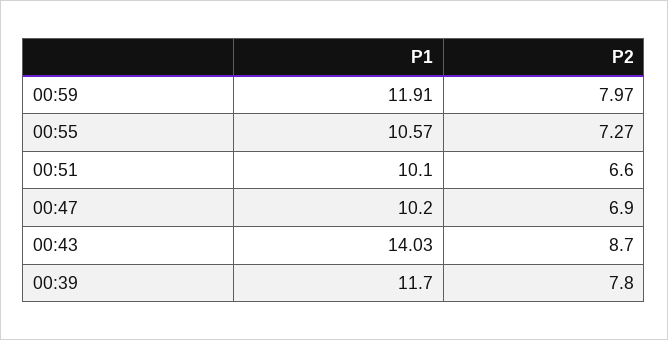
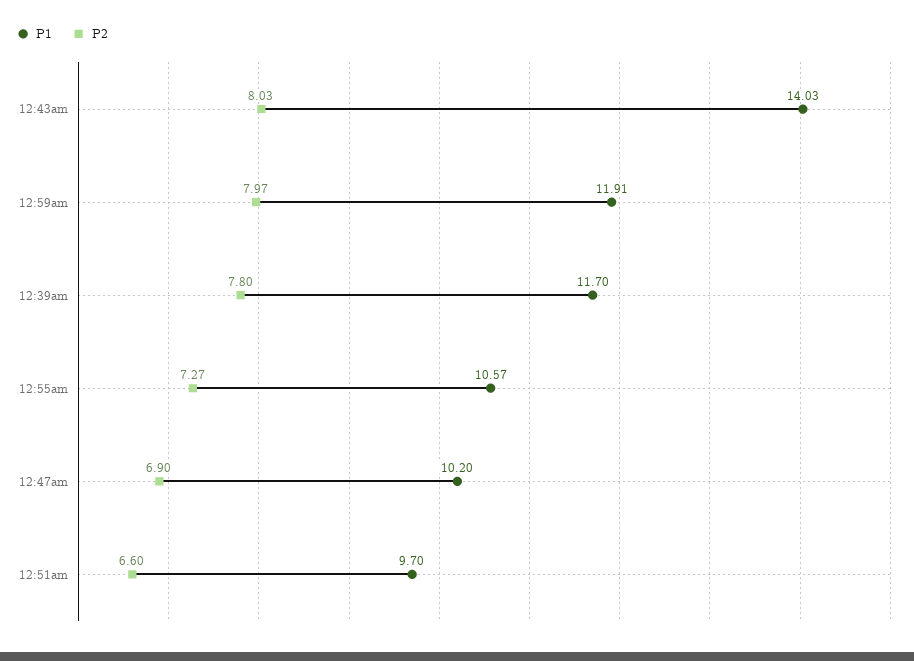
  {
    "P1": {
      "00:59": 11.91,
      "00:55": 10.57,
-     "00:51": 10.1,
+     "00:51": 9.7,
      "00:47": 10.2,
      "00:43": 14.03,
      "00:39": 11.7
    },
    "P2": {
      "00:59": 7.97,
      "00:55": 7.27,
      "00:51": 6.6,
      "00:47": 6.9,
-     "00:43": 8.7,
+     "00:43": 8.03,
      "00:39": 7.8
    }
  }

